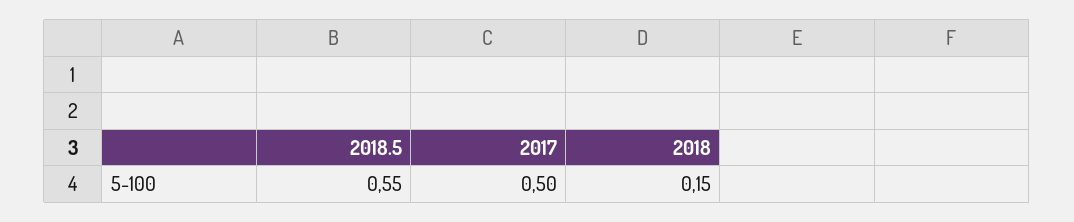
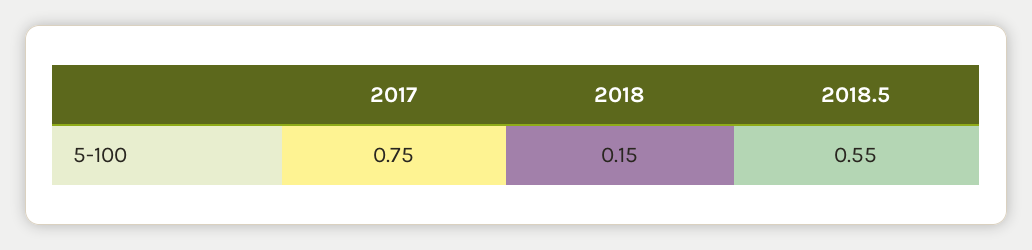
  {
    "2018.5": 0.55,
-   "2017": 0.5,
+   "2017": 0.75,
    "2018": 0.15
  }

